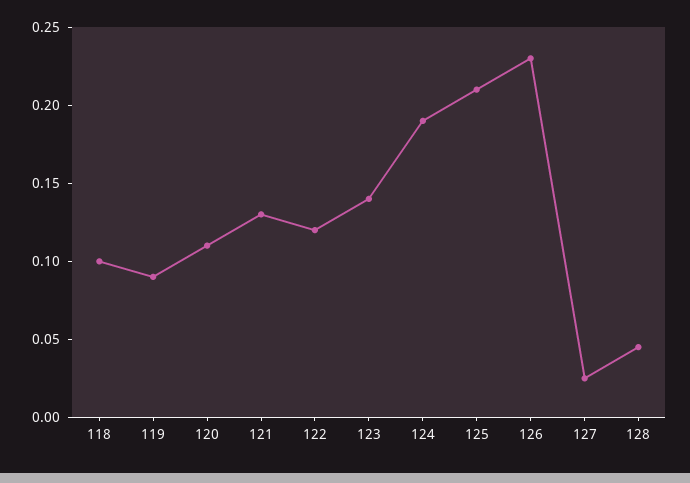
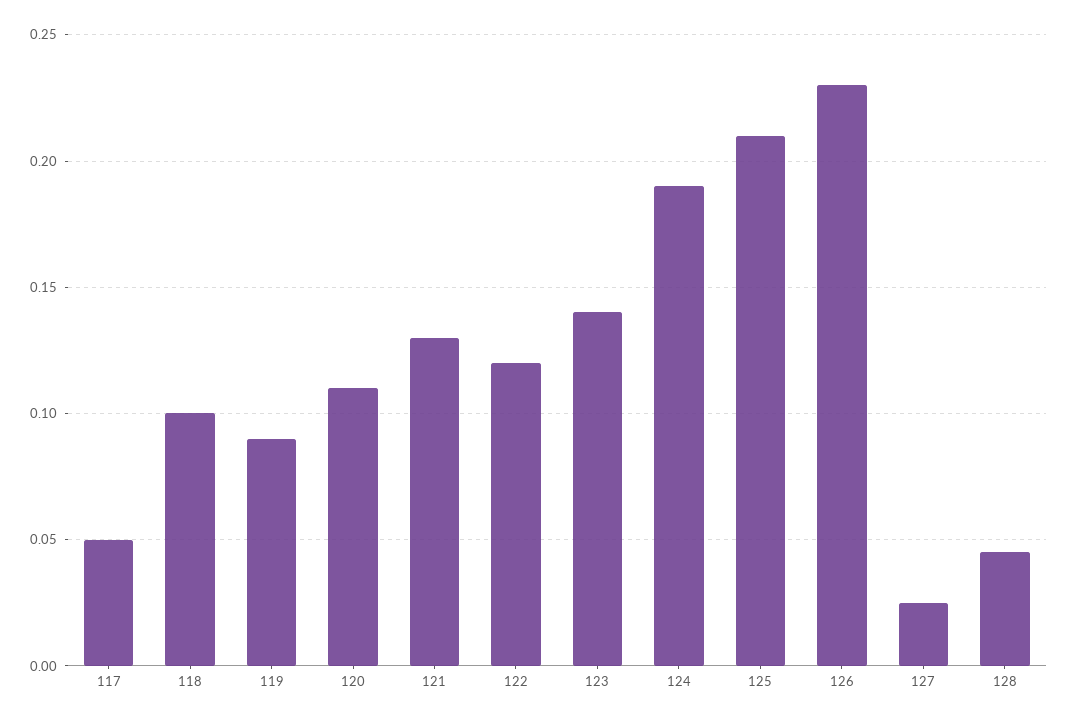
  {
    "118": 0.1,
    "119": 0.09,
    "120": 0.11,
    "121": 0.13,
    "122": 0.12,
    "123": 0.14,
    "124": 0.19,
    "125": 0.21,
    "126": 0.23,
    "127": 0.025,
-   "128": 0.045
+   "128": 0.045,
+   "117": 0.05
  }

